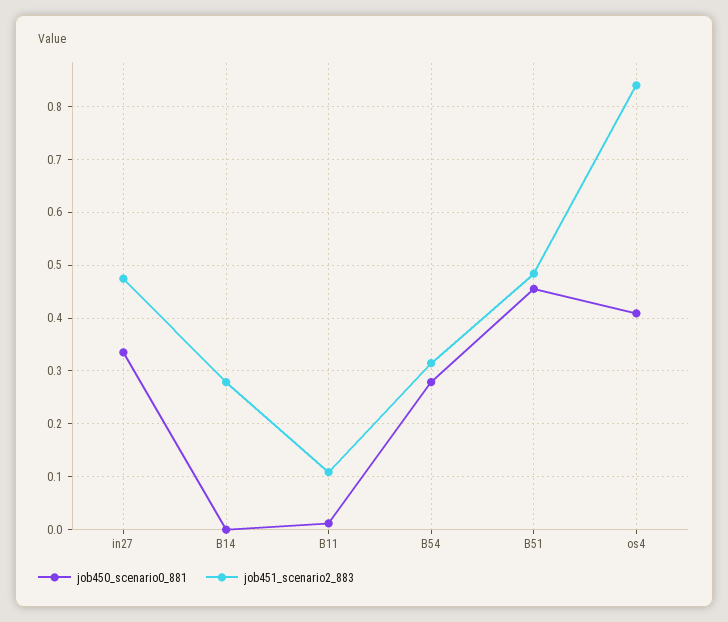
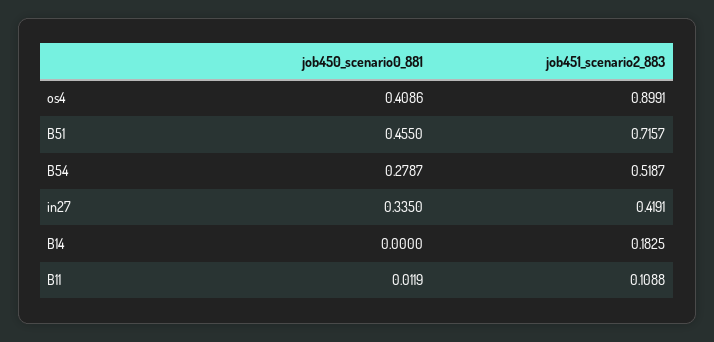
  {
    "job450_scenario0_881": {
      "in27": 0.335,
      "B14": 0,
      "B11": 0.0119,
      "B54": 0.2787,
      "B51": 0.455,
      "os4": 0.4086
    },
    "job451_scenario2_883": {
-     "in27": 0.48,
+     "in27": 0.4191,
-     "B14": 0.28,
+     "B14": 0.1825,
      "B11": 0.1088,
-     "B54": 0.32,
+     "B54": 0.5187,
-     "B51": 0.48,
+     "B51": 0.7157,
-     "os4": 0.84
+     "os4": 0.8991
    }
  }

